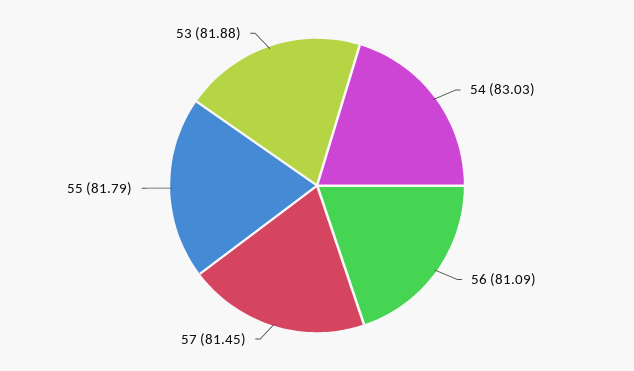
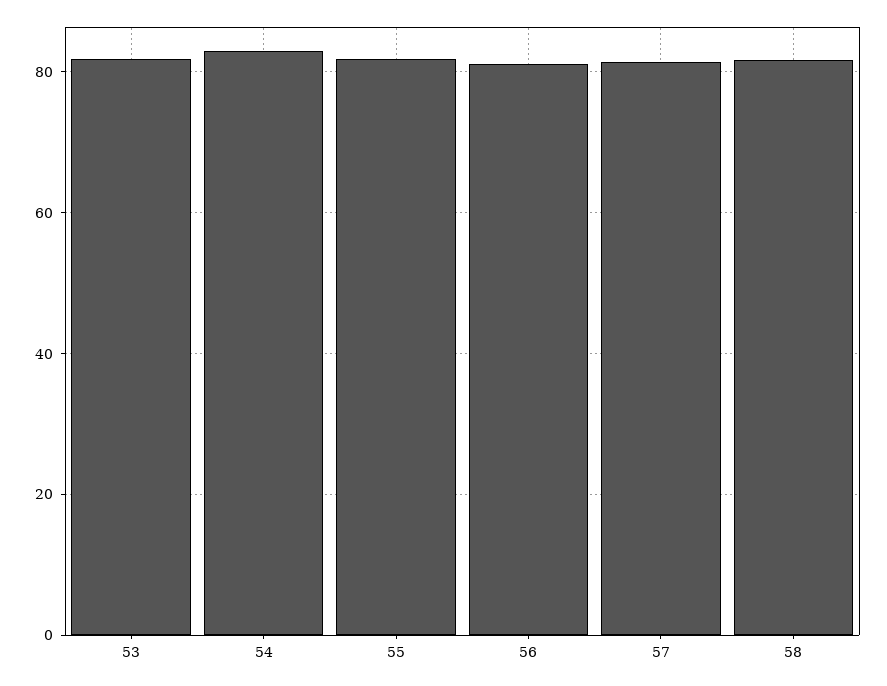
  {
    "54": 83.03,
    "56": 81.09,
    "57": 81.45,
    "55": 81.79,
-   "53": 81.88
+   "53": 81.88,
+   "58": 82
  }

